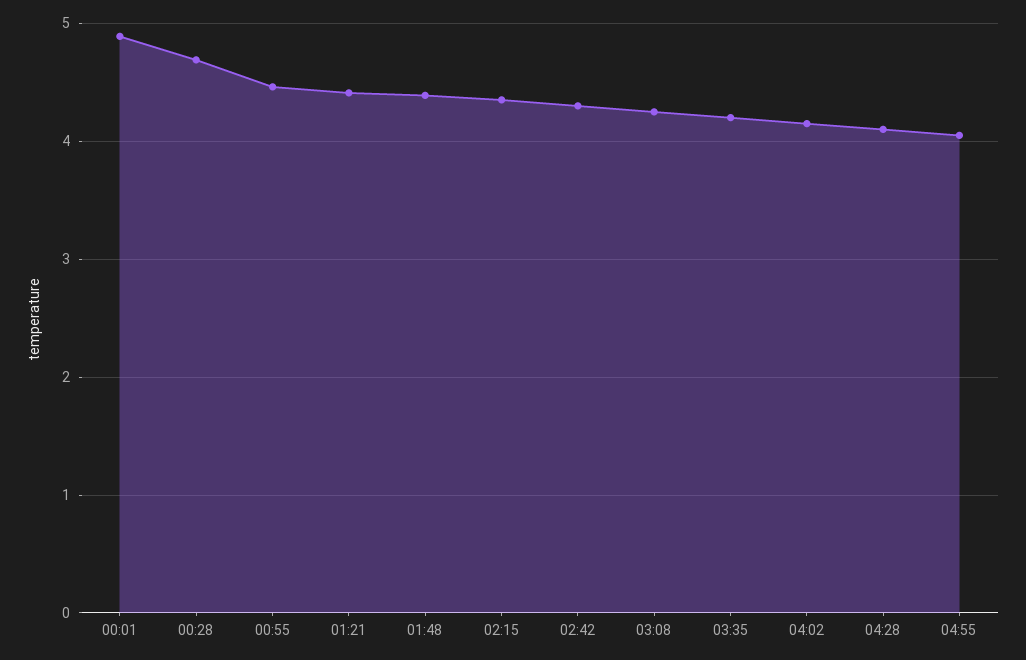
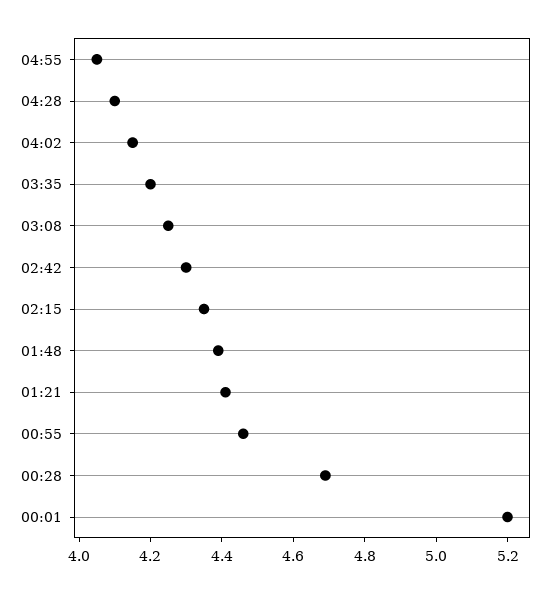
  {
-   "00:01": 4.9,
+   "00:01": 5.2,
    "00:28": 4.7,
    "00:55": 4.45,
    "01:21": 4.4,
    "01:48": 4.4,
    "02:15": 4.35,
    "02:42": 4.3,
    "03:08": 4.25,
    "03:35": 4.2,
    "04:02": 4.15,
    "04:28": 4.1,
    "04:55": 4.05
  }

